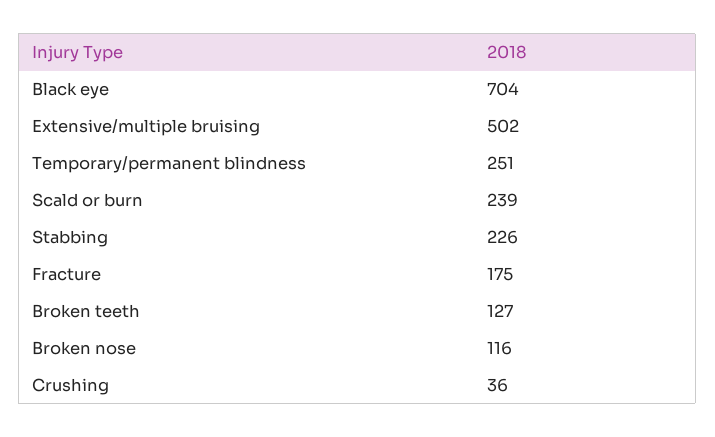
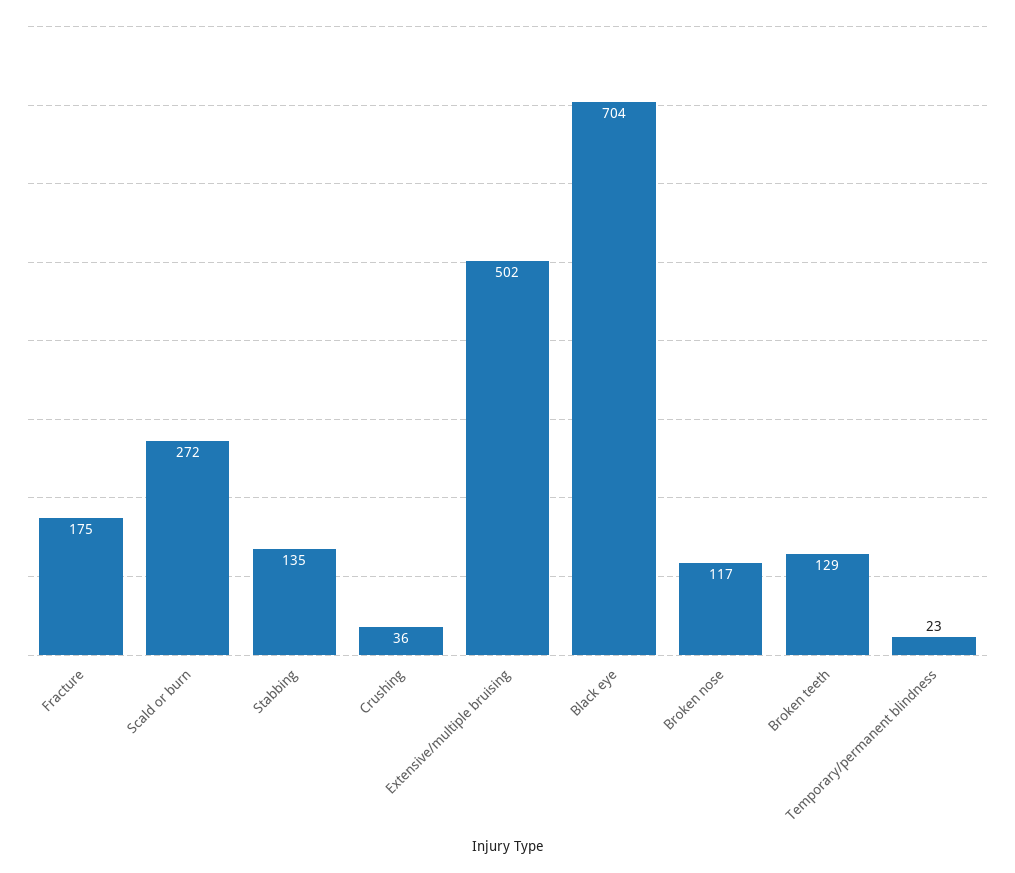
  {
    "Black eye": 704,
    "Extensive/multiple bruising": 502,
-   "Temporary/permanent blindness": 251,
+   "Temporary/permanent blindness": 23,
-   "Scald or burn": 239,
+   "Scald or burn": 272,
-   "Stabbing": 226,
+   "Stabbing": 135,
    "Fracture": 175,
-   "Broken teeth": 127,
+   "Broken teeth": 129,
-   "Broken nose": 116,
+   "Broken nose": 117,
    "Crushing": 36
  }

